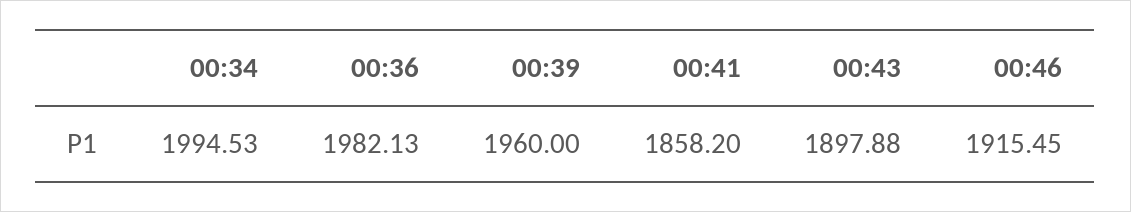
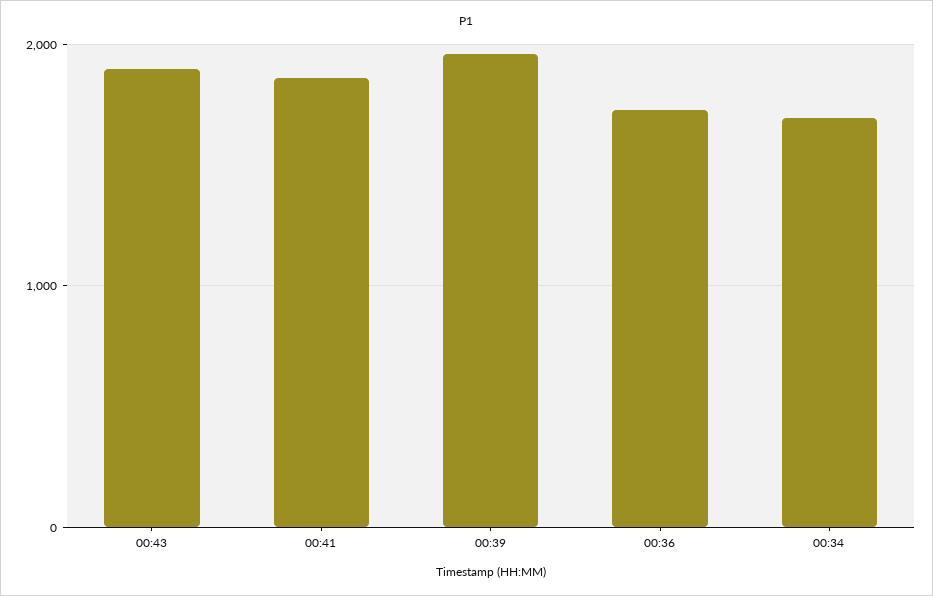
  {
-   "00:34": 1994.53,
+   "00:34": 1700,
-   "00:36": 1982.13,
+   "00:36": 1700,
    "00:39": 1960,
    "00:41": 1858.2,
-   "00:43": 1897.88,
+   "00:43": 1897.88
-   "00:46": 1915.45
  }

